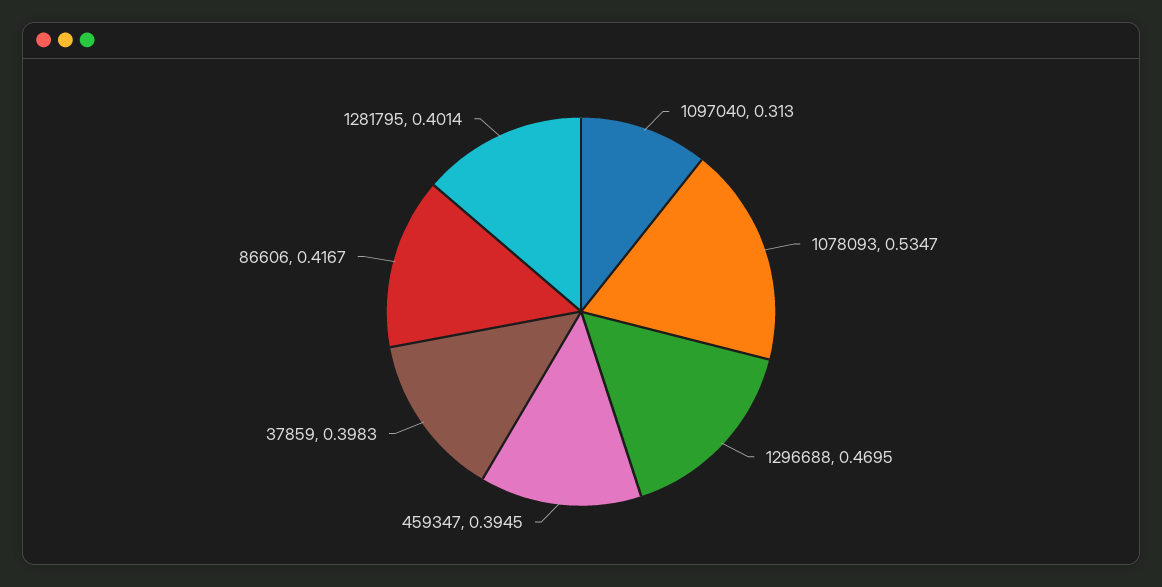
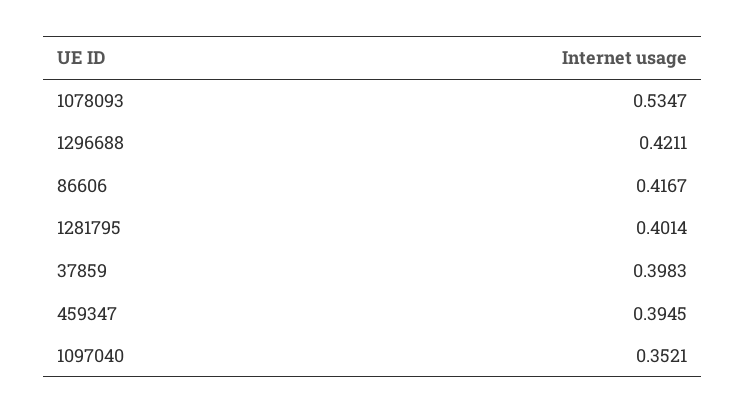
  {
-   "1097040": 0.313,
+   "1097040": 0.3521,
    "1078093": 0.5347,
-   "1296688": 0.4695,
+   "1296688": 0.4211,
    "459347": 0.3945,
    "37859": 0.3983,
    "86606": 0.4167,
    "1281795": 0.4014
  }

